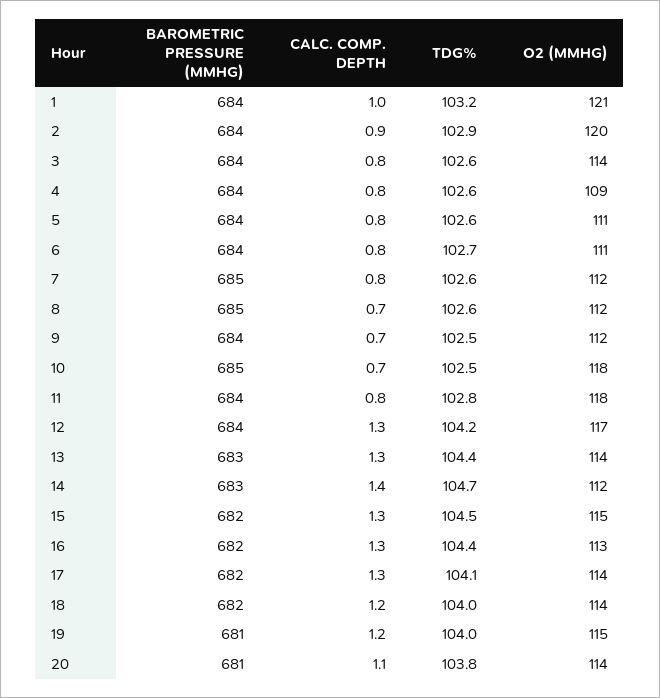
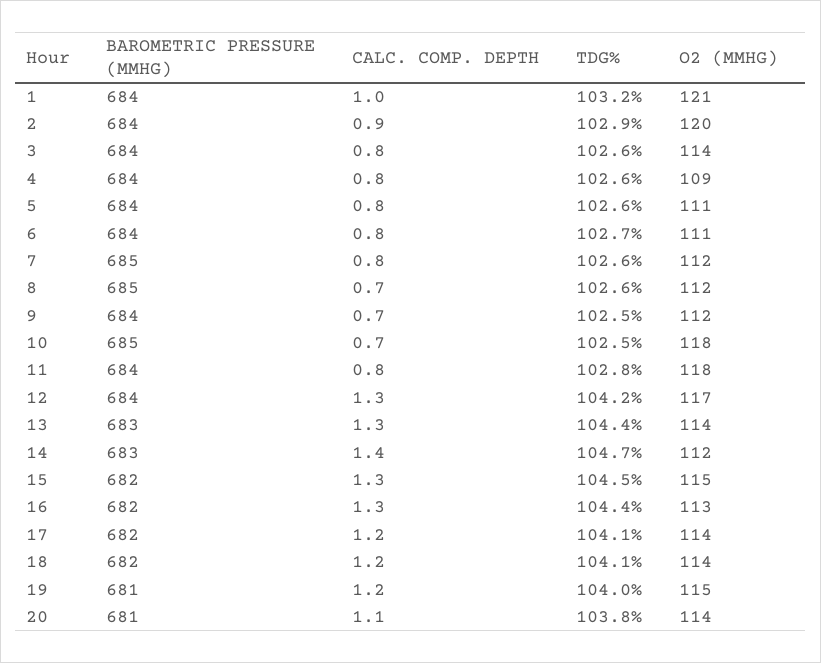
  {
    "BAROMETRIC PRESSURE (MMHG)": {
      "1": 684,
      "2": 684,
      "3": 684,
      "4": 684,
      "5": 684,
      "6": 684,
      "7": 685,
      "8": 685,
      "9": 684,
      "10": 685,
      "11": 684,
      "12": 684,
      "13": 683,
      "14": 683,
      "15": 682,
      "16": 682,
      "17": 682,
      "18": 682,
      "19": 681,
      "20": 681
    },
    "CALC. COMP. DEPTH": {
      "1": 1,
      "2": 0.9,
      "3": 0.8,
      "4": 0.8,
      "5": 0.8,
      "6": 0.8,
      "7": 0.8,
      "8": 0.7,
      "9": 0.7,
      "10": 0.7,
      "11": 0.8,
      "12": 1.3,
      "13": 1.3,
      "14": 1.4,
      "15": 1.3,
      "16": 1.3,
-     "17": 1.3,
+     "17": 1.2,
      "18": 1.2,
      "19": 1.2,
      "20": 1.1
    },
    "TDG%": {
      "1": 103.2,
      "2": 102.9,
      "3": 102.6,
      "4": 102.6,
      "5": 102.6,
      "6": 102.7,
      "7": 102.6,
      "8": 102.6,
      "9": 102.5,
      "10": 102.5,
      "11": 102.8,
      "12": 104.2,
      "13": 104.4,
      "14": 104.7,
      "15": 104.5,
      "16": 104.4,
      "17": 104.1,
-     "18": 104,
+     "18": 104.1,
      "19": 104,
      "20": 103.8
    },
    "O2 (MMHG)": {
      "1": 121,
      "2": 120,
      "3": 114,
      "4": 109,
      "5": 111,
      "6": 111,
      "7": 112,
      "8": 112,
      "9": 112,
      "10": 118,
      "11": 118,
      "12": 117,
      "13": 114,
      "14": 112,
      "15": 115,
      "16": 113,
      "17": 114,
      "18": 114,
      "19": 115,
      "20": 114
    }
  }

